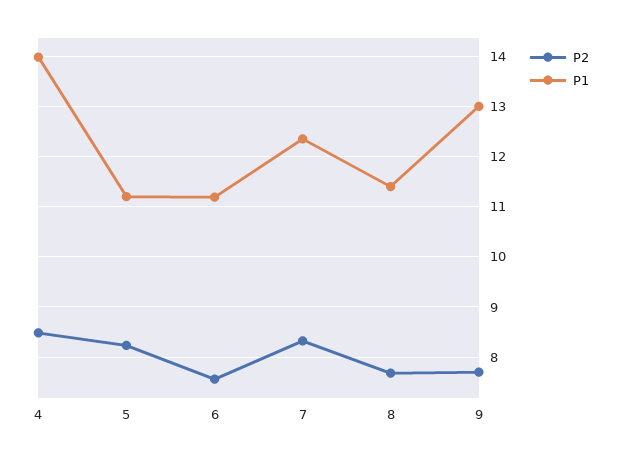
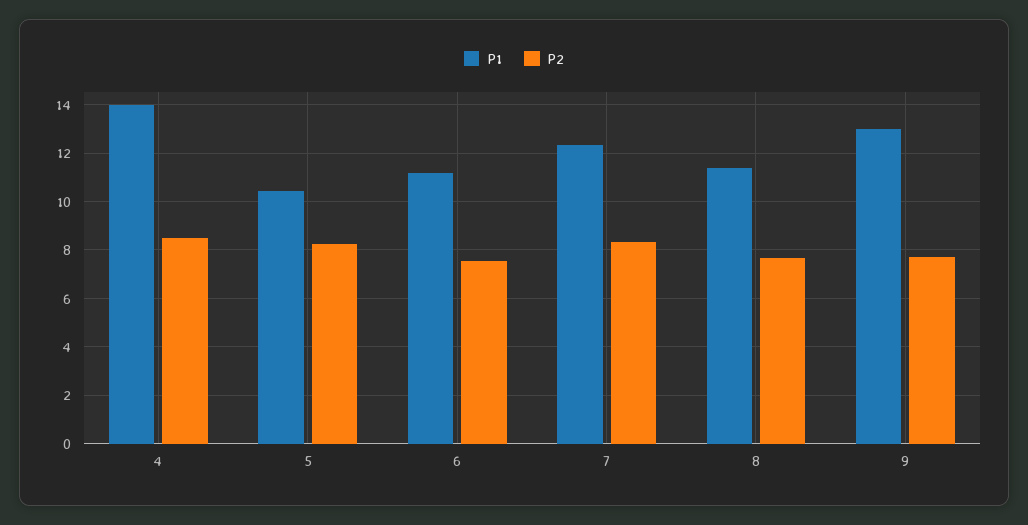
  {
    "P2": {
      "4": 8.4,
      "5": 8.2,
      "6": 7.6,
      "7": 8.4,
      "8": 7.6,
      "9": 7.8
    },
    "P1": {
      "4": 14,
-     "5": 11.2,
+     "5": 10.5,
      "6": 11.2,
      "7": 12.4,
      "8": 11.4,
      "9": 13
    }
  }

